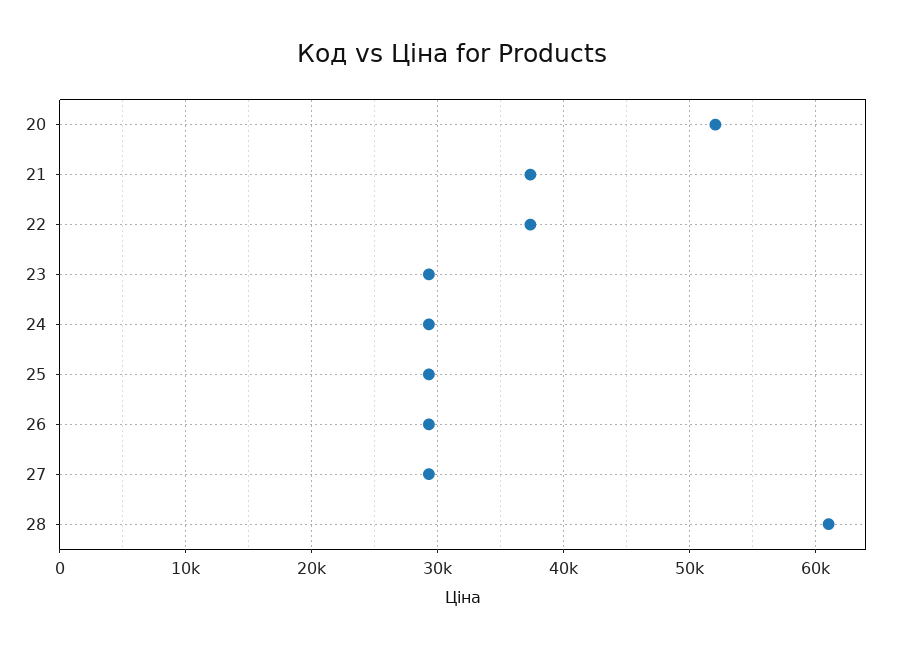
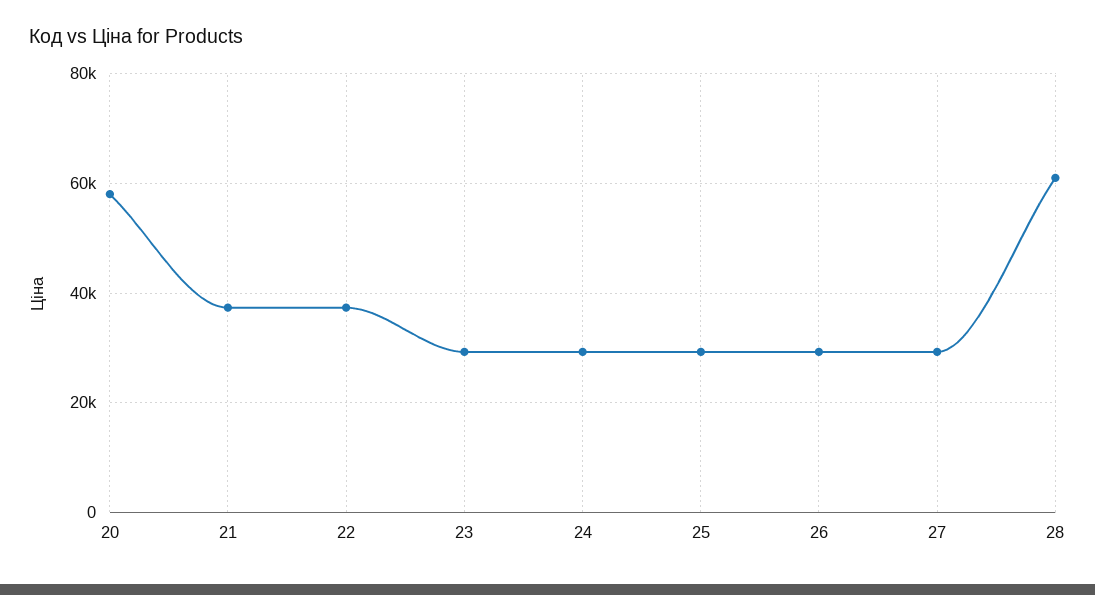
  {
-   "20": 52000,
+   "20": 58000,
    "21": 37000,
    "22": 37000,
    "23": 29000,
    "24": 29000,
    "25": 29000,
    "26": 29000,
    "27": 29000,
    "28": 61000
  }

